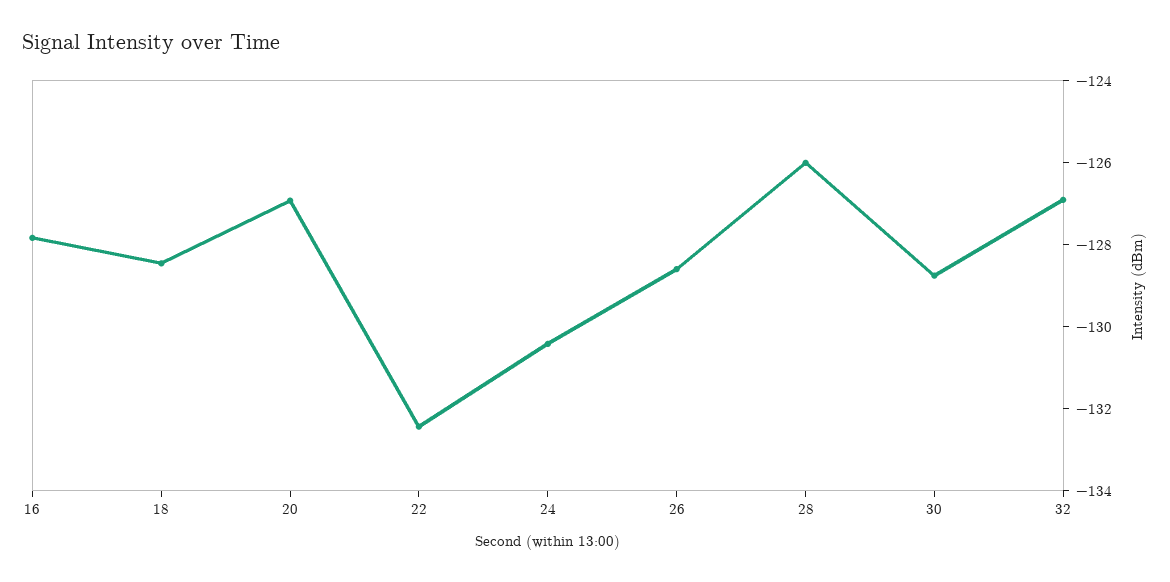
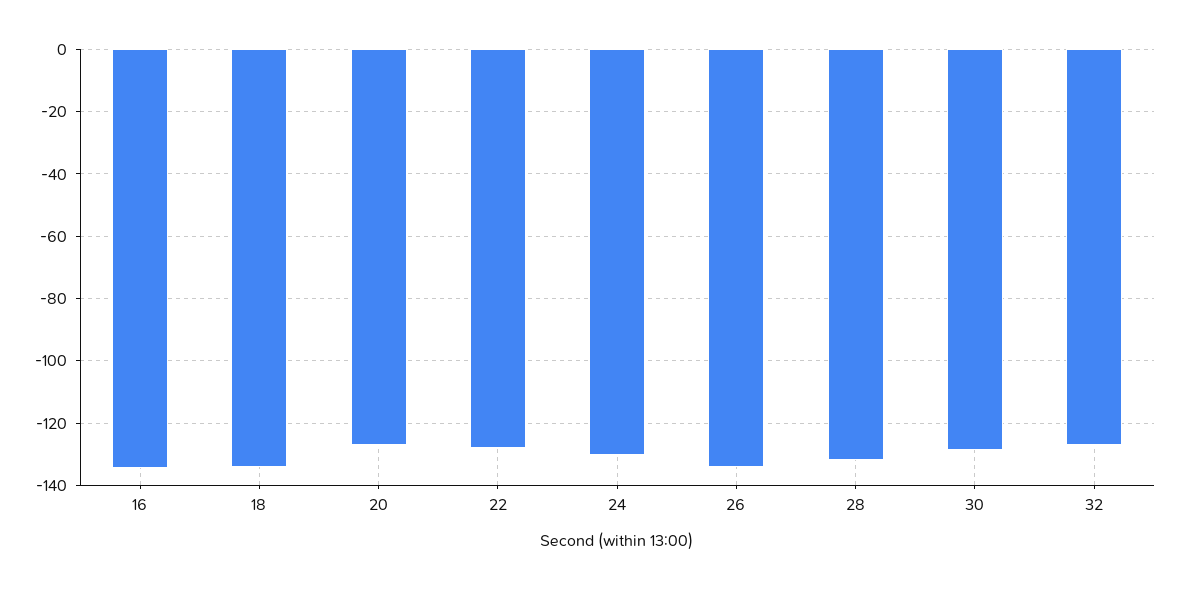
  {
-   "16": -128,
+   "16": -134,
-   "18": -128.5,
+   "18": -134,
    "20": -127,
-   "22": -132.5,
+   "22": -128,
    "24": -130.5,
-   "26": -128.5,
+   "26": -134,
-   "28": -126,
+   "28": -132,
    "30": -129,
    "32": -127
  }

